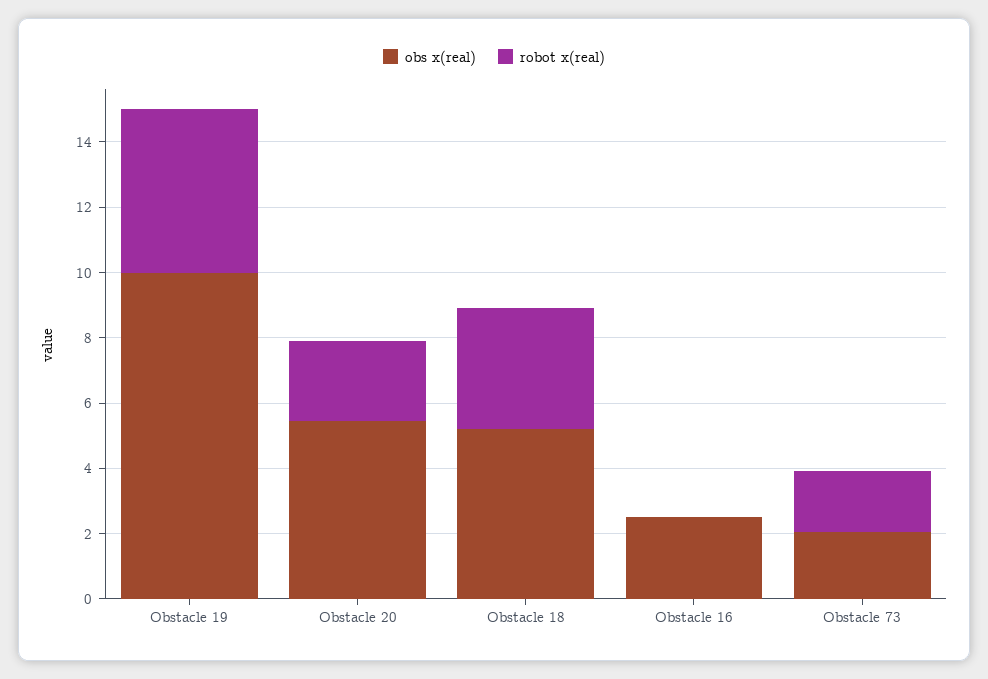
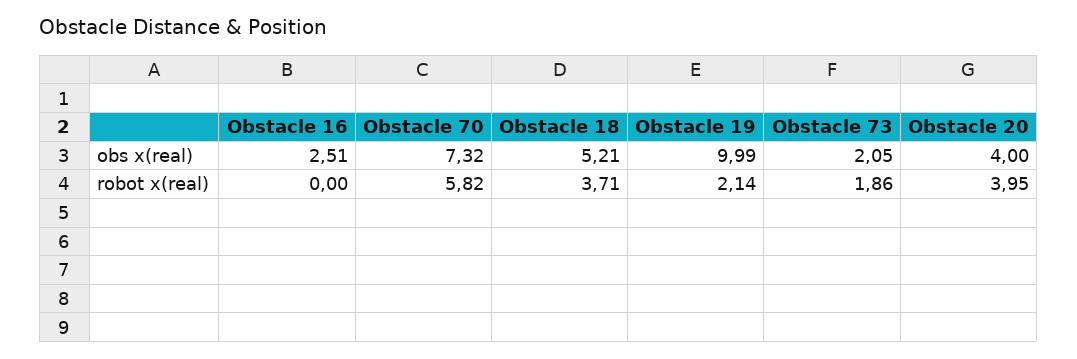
  {
    "obs x(real)": {
      "Obstacle 19": 9.99,
-     "Obstacle 20": 5.5,
+     "Obstacle 20": 4,
      "Obstacle 18": 5.21,
      "Obstacle 16": 2.51,
-     "Obstacle 73": 2.05
+     "Obstacle 73": 2.05,
+     "Obstacle 70": 7.32
    },
    "robot x(real)": {
-     "Obstacle 19": 5,
+     "Obstacle 19": 2.14,
-     "Obstacle 20": 2.5,
+     "Obstacle 20": 3.95,
      "Obstacle 18": 3.71,
      "Obstacle 16": 0,
-     "Obstacle 73": 1.86
+     "Obstacle 73": 1.86,
+     "Obstacle 70": 5.82
    }
  }

